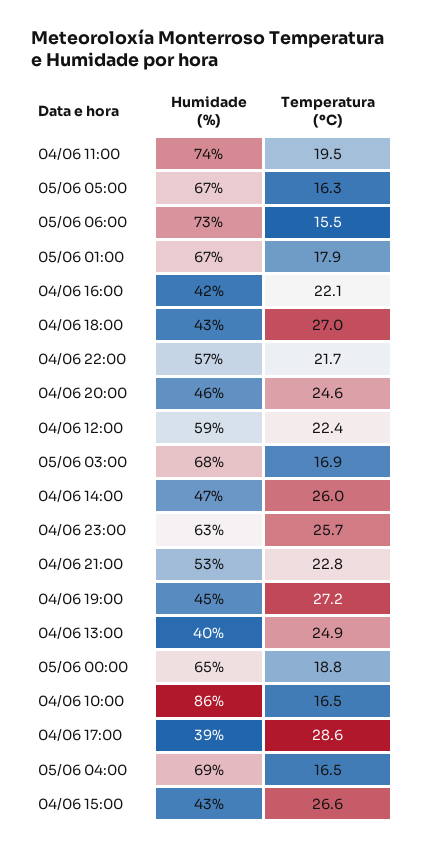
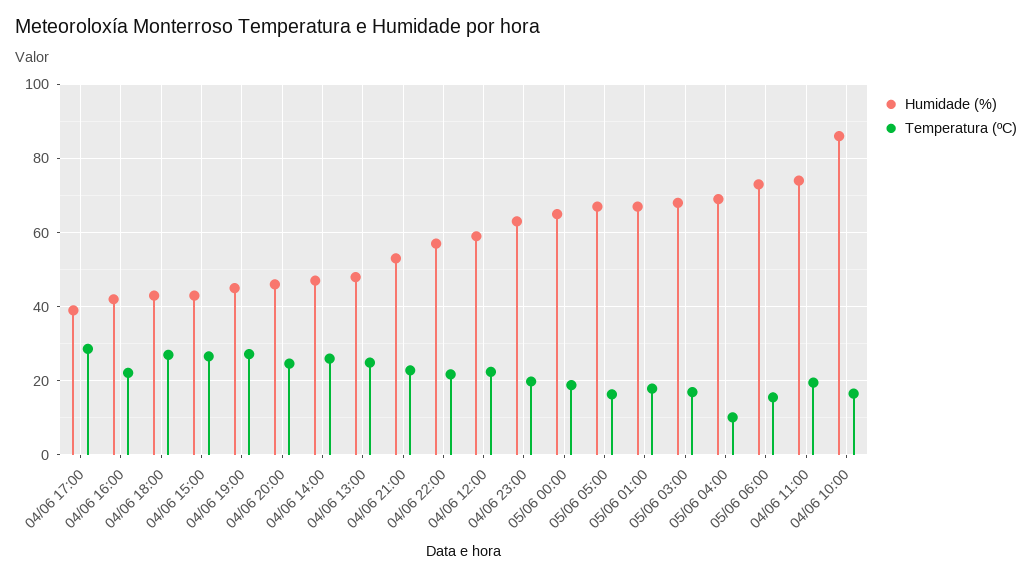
  {
    "Humidade (%)": {
      "04/06 11:00": 74,
      "05/06 05:00": 67,
      "05/06 06:00": 73,
      "05/06 01:00": 67,
      "04/06 16:00": 42,
      "04/06 18:00": 43,
      "04/06 22:00": 57,
      "04/06 20:00": 46,
      "04/06 12:00": 59,
      "05/06 03:00": 68,
      "04/06 14:00": 47,
      "04/06 23:00": 63,
      "04/06 21:00": 53,
      "04/06 19:00": 45,
-     "04/06 13:00": 40,
+     "04/06 13:00": 48,
      "05/06 00:00": 65,
      "04/06 10:00": 86,
      "04/06 17:00": 39,
      "05/06 04:00": 69,
      "04/06 15:00": 43
    },
    "Temperatura (ºC)": {
      "04/06 11:00": 19.5,
      "05/06 05:00": 16.3,
      "05/06 06:00": 15.5,
      "05/06 01:00": 17.9,
      "04/06 16:00": 22.1,
      "04/06 18:00": 27,
      "04/06 22:00": 21.7,
      "04/06 20:00": 24.6,
      "04/06 12:00": 22.4,
      "05/06 03:00": 16.9,
      "04/06 14:00": 26,
-     "04/06 23:00": 25.7,
+     "04/06 23:00": 20,
      "04/06 21:00": 22.8,
      "04/06 19:00": 27.2,
      "04/06 13:00": 24.9,
      "05/06 00:00": 18.8,
      "04/06 10:00": 16.5,
      "04/06 17:00": 28.6,
-     "05/06 04:00": 16.5,
+     "05/06 04:00": 10,
      "04/06 15:00": 26.6
    }
  }

